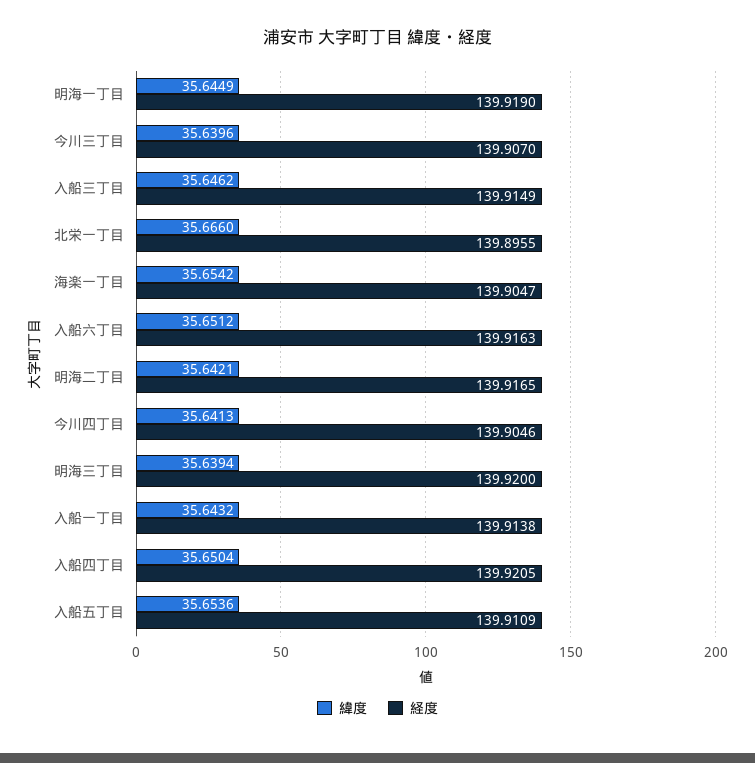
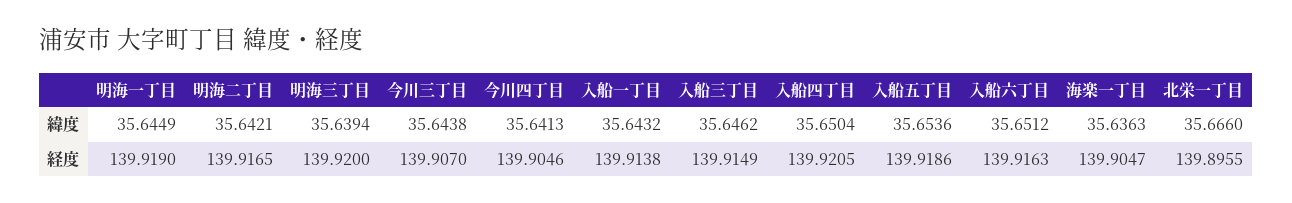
  {
    "緯度": {
      "明海一丁目": 35.6449,
-     "今川三丁目": 35.6396,
+     "今川三丁目": 35.6438,
      "入船三丁目": 35.6462,
      "北栄一丁目": 35.666,
-     "海楽一丁目": 35.6542,
+     "海楽一丁目": 35.6363,
      "入船六丁目": 35.6512,
      "明海二丁目": 35.6421,
      "今川四丁目": 35.6413,
      "明海三丁目": 35.6394,
      "入船一丁目": 35.6432,
      "入船四丁目": 35.6504,
      "入船五丁目": 35.6536
    },
    "経度": {
      "明海一丁目": 139.919,
      "今川三丁目": 139.907,
      "入船三丁目": 139.9149,
      "北栄一丁目": 139.8955,
      "海楽一丁目": 139.9047,
      "入船六丁目": 139.9163,
      "明海二丁目": 139.9165,
      "今川四丁目": 139.9046,
      "明海三丁目": 139.92,
      "入船一丁目": 139.9138,
      "入船四丁目": 139.9205,
-     "入船五丁目": 139.9109
+     "入船五丁目": 139.9186
    }
  }

